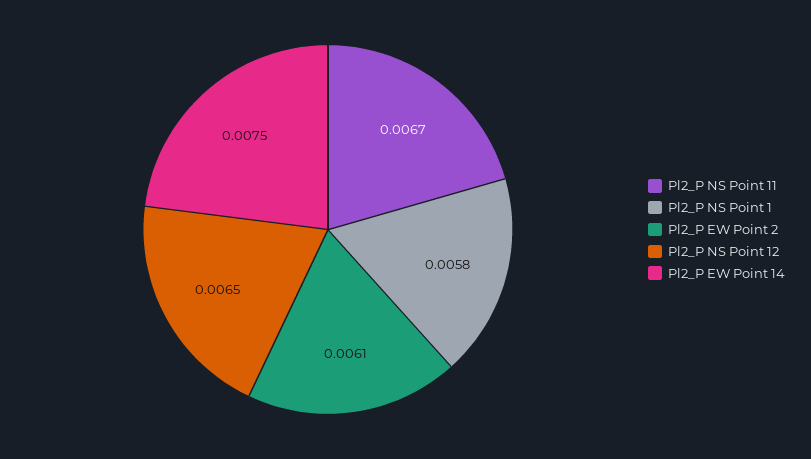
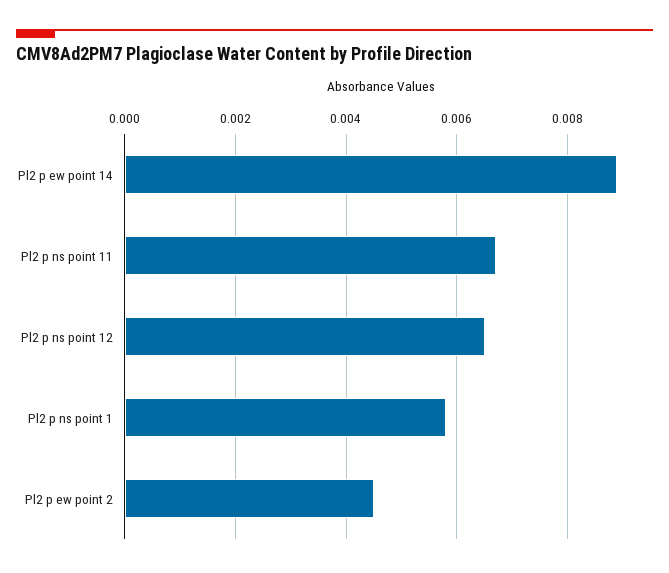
  {
    "Pl2_P NS Point 11": 0.0067,
    "Pl2_P NS Point 1": 0.0058,
-   "Pl2_P EW Point 2": 0.0061,
+   "Pl2_P EW Point 2": 0.0045,
    "Pl2_P NS Point 12": 0.0065,
-   "Pl2_P EW Point 14": 0.0075
+   "Pl2_P EW Point 14": 0.009
  }

